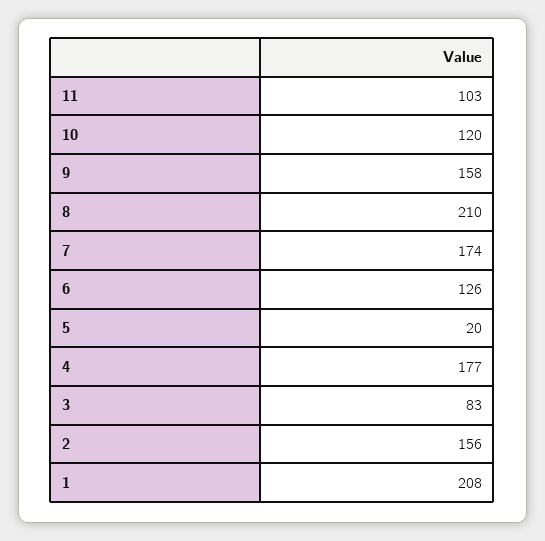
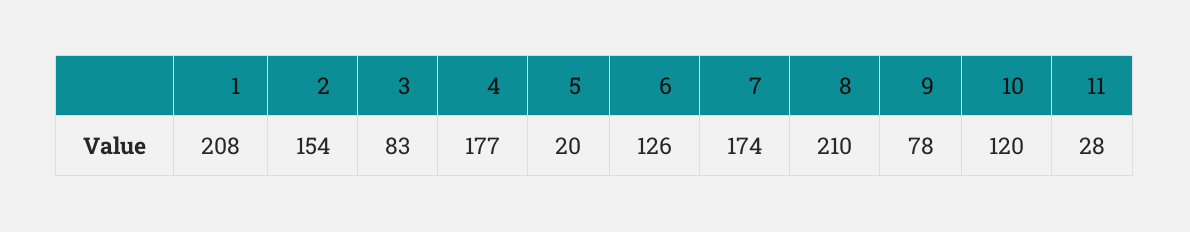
  {
-   "11": 103,
+   "11": 28,
    "10": 120,
-   "9": 158,
+   "9": 78,
    "8": 210,
    "7": 174,
    "6": 126,
    "5": 20,
    "4": 177,
    "3": 83,
-   "2": 156,
+   "2": 154,
    "1": 208
  }

